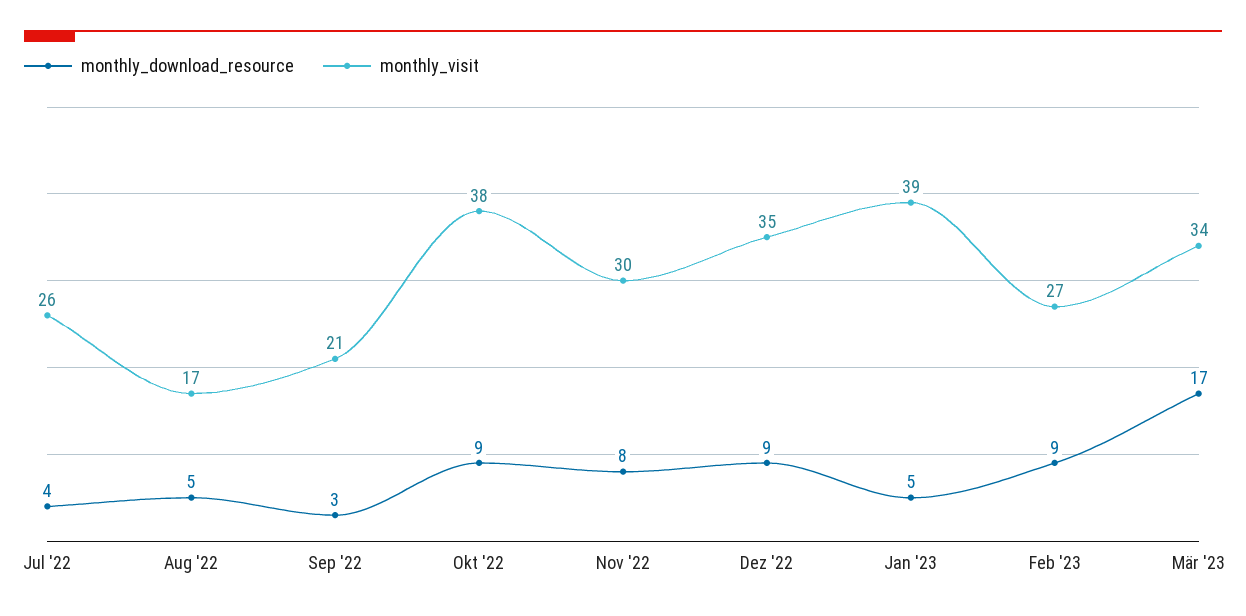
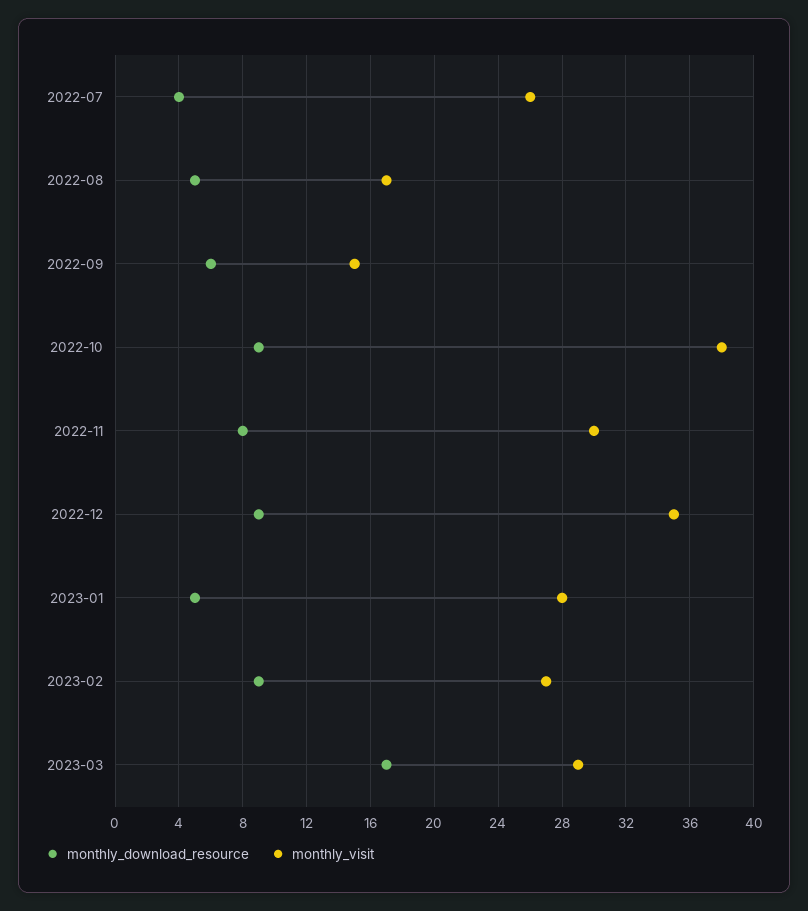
  {
    "monthly_download_resource": {
      "Jul '22": 4,
      "Aug '22": 5,
-     "Sep '22": 3,
+     "Sep '22": 6,
      "Okt '22": 9,
      "Nov '22": 8,
      "Dez '22": 9,
      "Jan '23": 5,
      "Feb '23": 9,
      "Mär '23": 17
    },
    "monthly_visit": {
      "Jul '22": 26,
      "Aug '22": 17,
-     "Sep '22": 21,
+     "Sep '22": 15,
      "Okt '22": 38,
      "Nov '22": 30,
      "Dez '22": 35,
-     "Jan '23": 39,
+     "Jan '23": 28,
      "Feb '23": 27,
-     "Mär '23": 34
+     "Mär '23": 29
    }
  }

